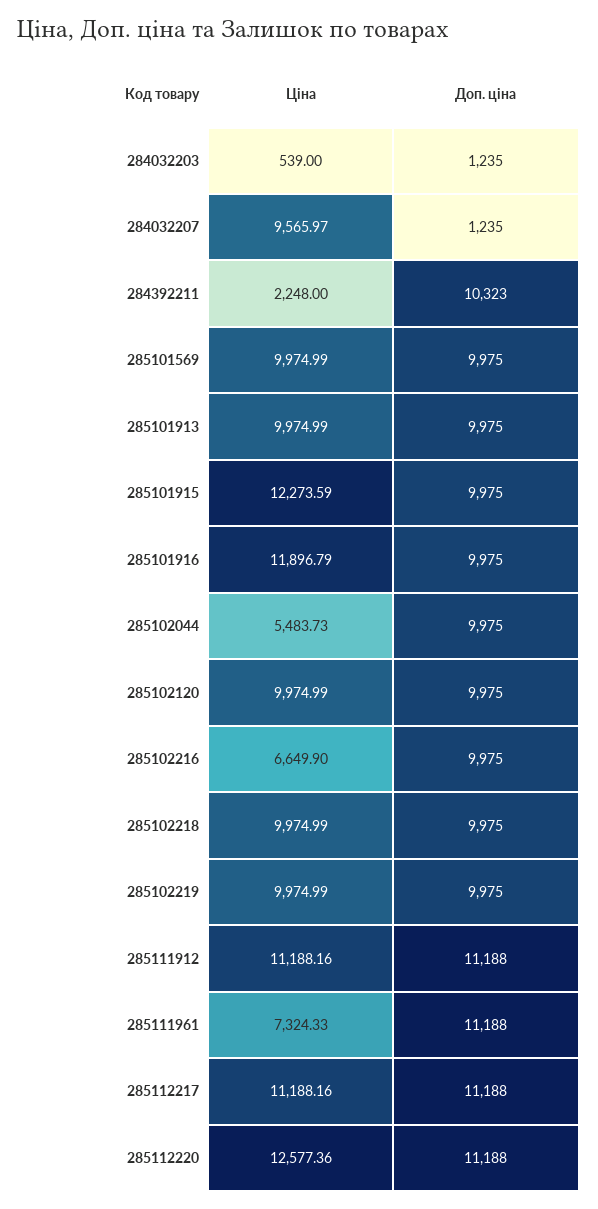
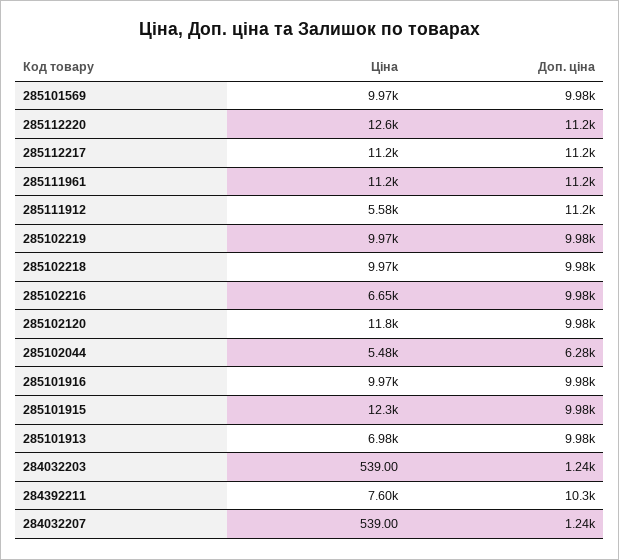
  {
    "Ціна": {
      "284032203": 539,
-     "284032207": 9565.97,
+     "284032207": 539,
-     "284392211": 2248,
+     "284392211": 7600,
      "285101569": 9974.99,
-     "285101913": 9974.99,
+     "285101913": 6980,
      "285101915": 12273.59,
-     "285101916": 11896.79,
+     "285101916": 9970,
      "285102044": 5483.73,
-     "285102120": 9974.99,
+     "285102120": 11800,
      "285102216": 6649.9,
      "285102218": 9974.99,
      "285102219": 9974.99,
-     "285111912": 11188.16,
+     "285111912": 5580,
-     "285111961": 7324.33,
+     "285111961": 11200,
      "285112217": 11188.16,
      "285112220": 12577.36
    },
    "Доп. ціна": {
      "284032203": 1235,
      "284032207": 1235,
      "284392211": 10323,
      "285101569": 9975,
      "285101913": 9975,
      "285101915": 9975,
      "285101916": 9975,
-     "285102044": 9975,
+     "285102044": 6280,
      "285102120": 9975,
      "285102216": 9975,
      "285102218": 9975,
      "285102219": 9975,
      "285111912": 11188,
      "285111961": 11188,
      "285112217": 11188,
      "285112220": 11188
    }
  }

